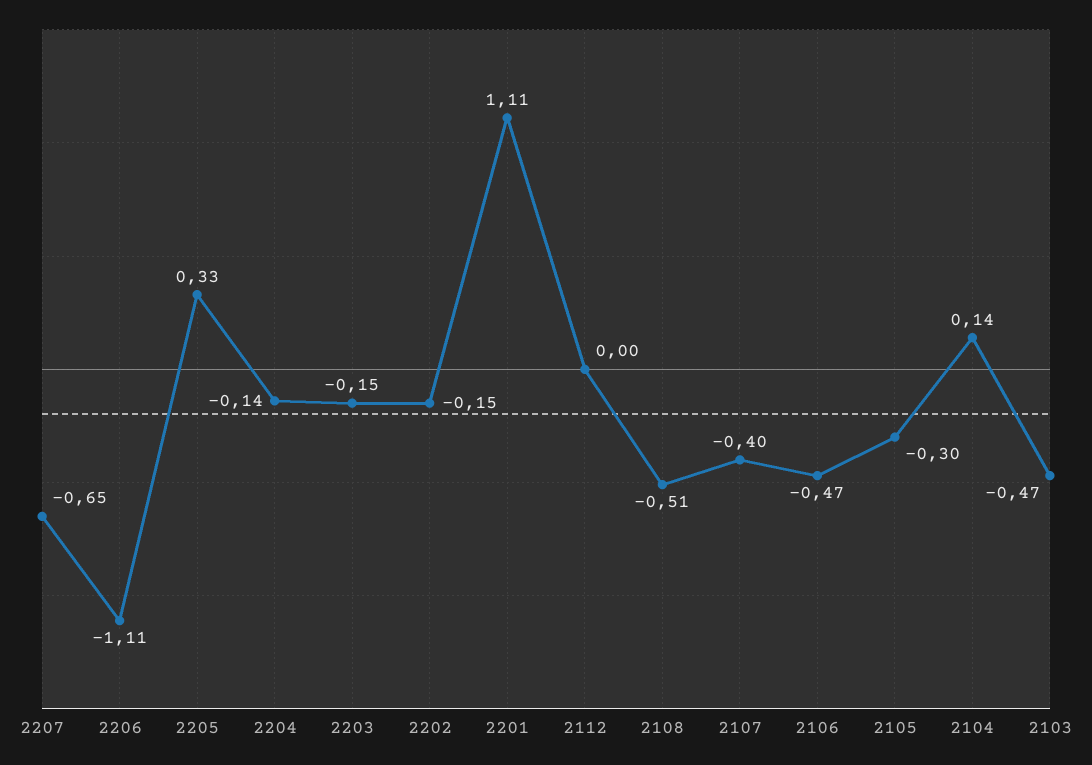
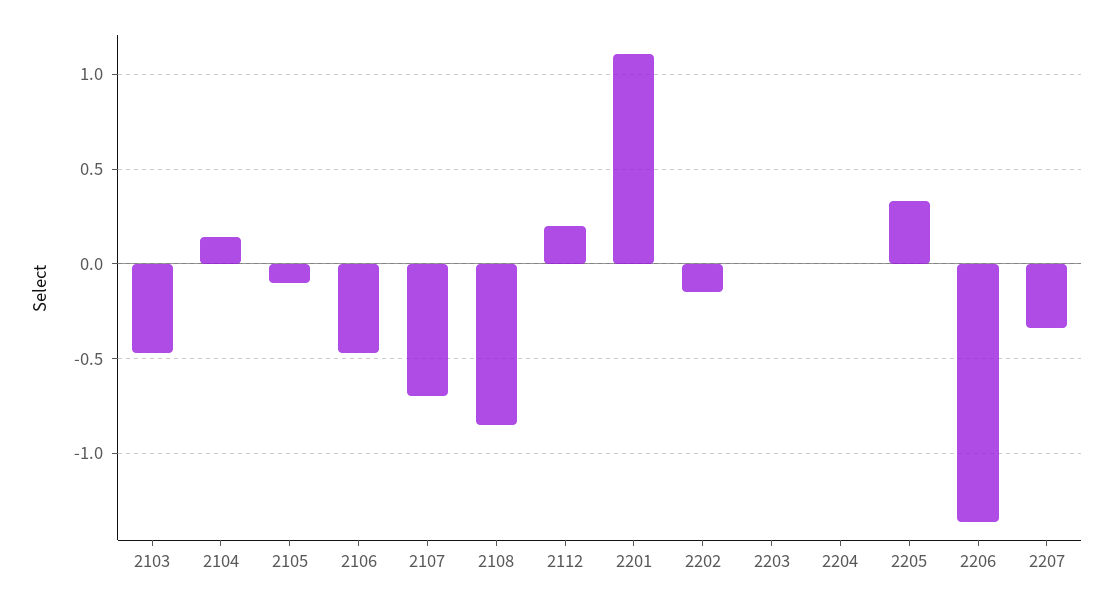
  {
-   "2207": -0.65,
+   "2207": -0.35,
-   "2206": -1.11,
+   "2206": -1.35,
    "2205": 0.33,
-   "2204": -0.14,
+   "2204": 0,
-   "2203": -0.15,
+   "2203": 0,
    "2202": -0.15,
    "2201": 1.11,
-   "2112": 0,
+   "2112": 0.2,
-   "2108": -0.51,
+   "2108": -0.85,
-   "2107": -0.4,
+   "2107": -0.7,
    "2106": -0.47,
-   "2105": -0.3,
+   "2105": -0.1,
    "2104": 0.14,
    "2103": -0.47
  }

